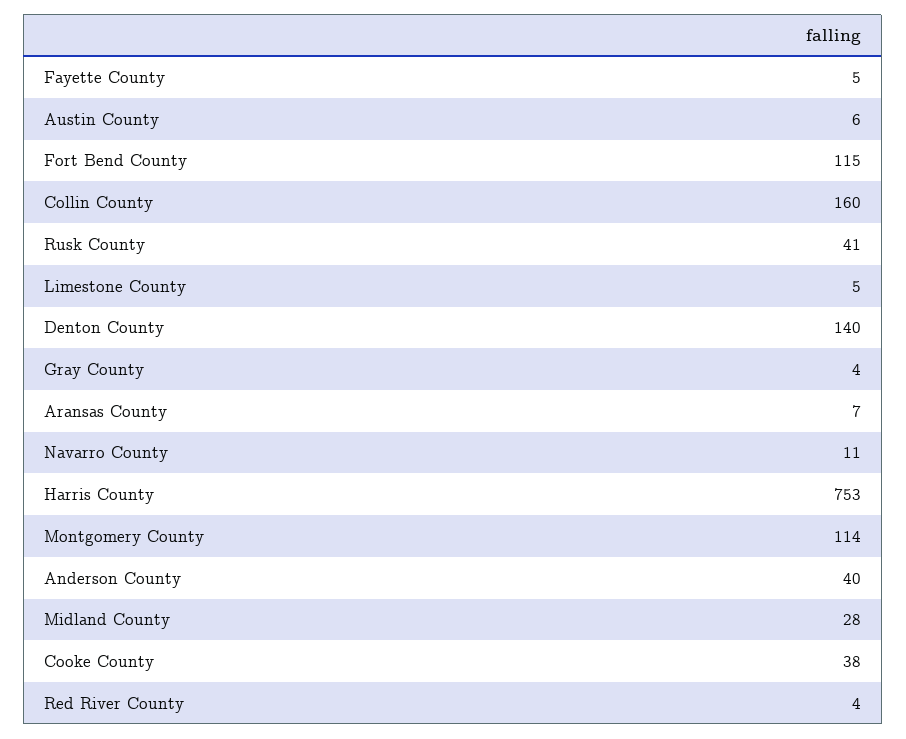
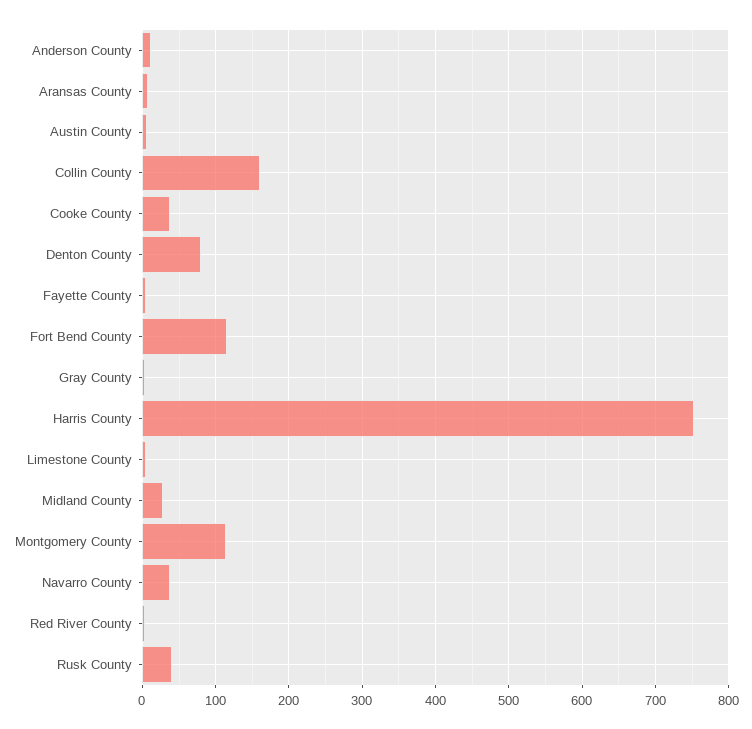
  {
    "Fayette County": 5,
    "Austin County": 6,
    "Fort Bend County": 115,
    "Collin County": 160,
    "Rusk County": 41,
    "Limestone County": 5,
-   "Denton County": 140,
+   "Denton County": 80,
    "Gray County": 4,
    "Aransas County": 7,
-   "Navarro County": 11,
+   "Navarro County": 40,
    "Harris County": 753,
    "Montgomery County": 114,
-   "Anderson County": 40,
+   "Anderson County": 10,
    "Midland County": 28,
    "Cooke County": 38,
    "Red River County": 4
  }

